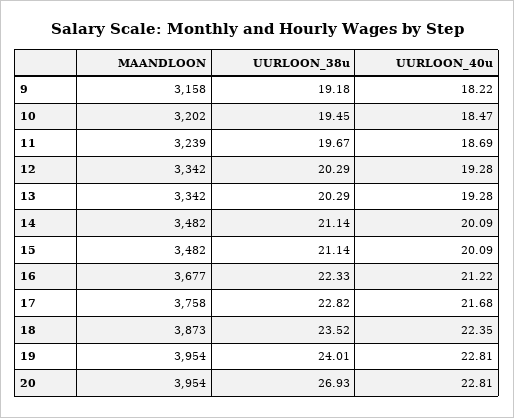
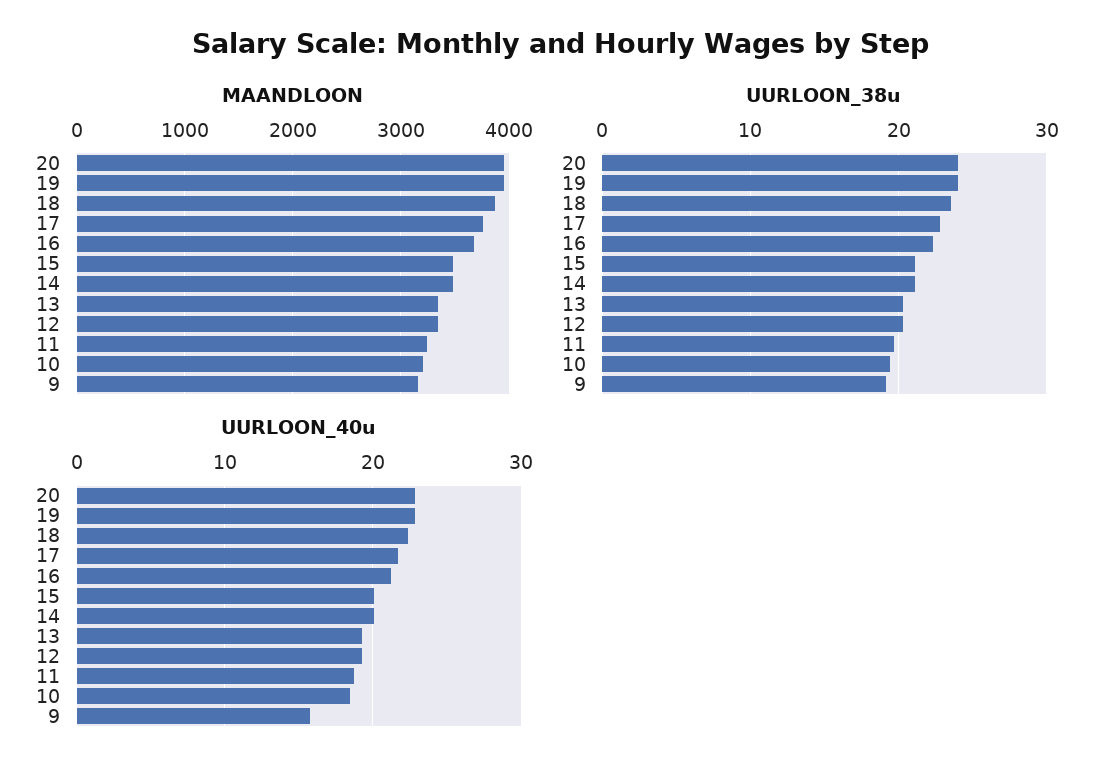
  {
    "MAANDLOON": {
      "9": 3158,
      "10": 3202,
      "11": 3239,
      "12": 3342,
      "13": 3342,
      "14": 3482,
      "15": 3482,
      "16": 3677,
      "17": 3758,
      "18": 3873,
      "19": 3954,
      "20": 3954
    },
    "UURLOON_38u": {
      "9": 19.18,
      "10": 19.45,
      "11": 19.67,
      "12": 20.29,
      "13": 20.29,
      "14": 21.14,
      "15": 21.14,
      "16": 22.33,
      "17": 22.82,
      "18": 23.52,
      "19": 24.01,
-     "20": 26.93
+     "20": 24
    },
    "UURLOON_40u": {
-     "9": 18.22,
+     "9": 16,
      "10": 18.47,
      "11": 18.69,
      "12": 19.28,
      "13": 19.28,
      "14": 20.09,
      "15": 20.09,
      "16": 21.22,
      "17": 21.68,
      "18": 22.35,
      "19": 22.81,
      "20": 22.81
    }
  }

